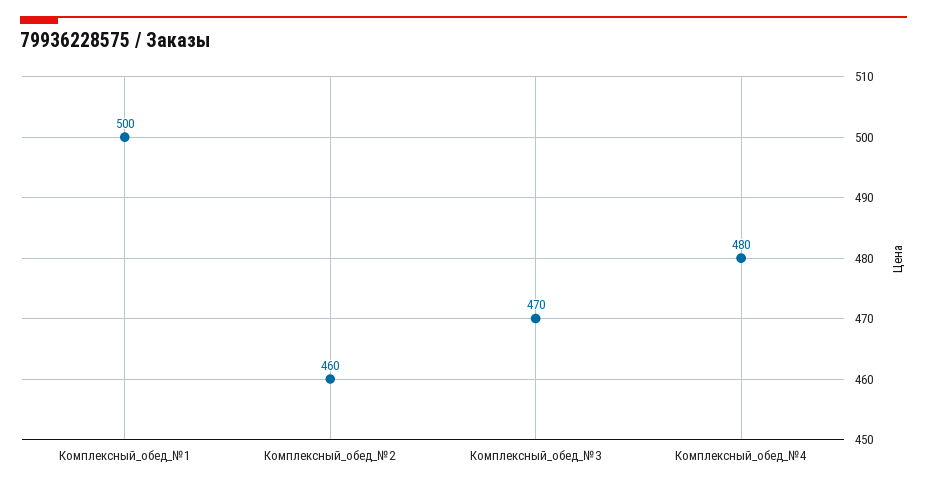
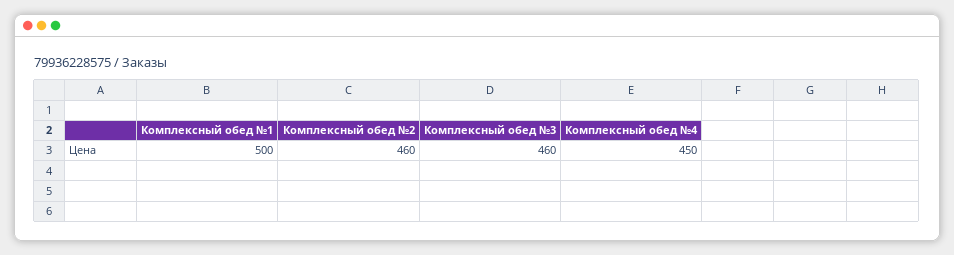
  {
    "Комплексный_обед_№1": 500,
    "Комплексный_обед_№2": 460,
-   "Комплексный_обед_№3": 470,
+   "Комплексный_обед_№3": 460,
-   "Комплексный_обед_№4": 480
+   "Комплексный_обед_№4": 450
  }

